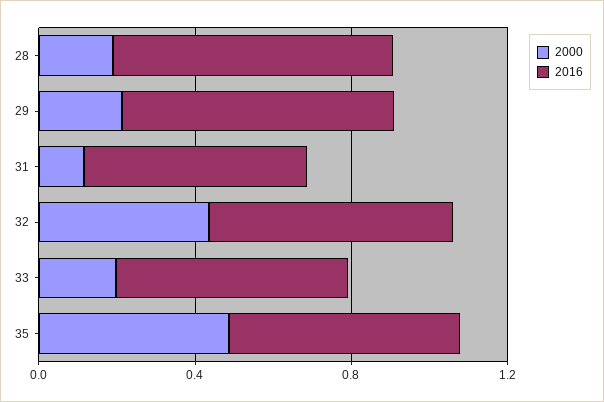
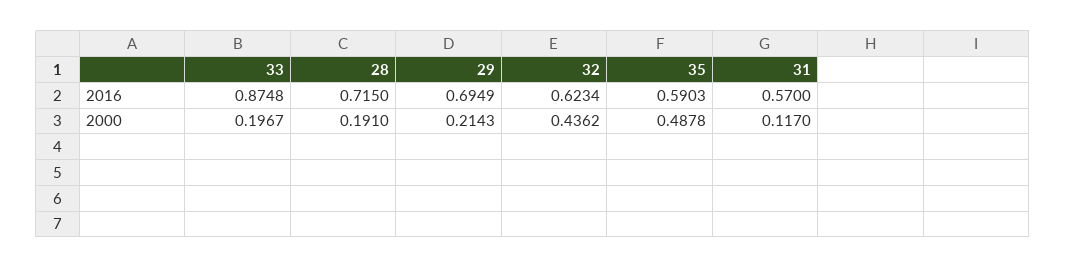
  {
    "2000": {
      "28": 0.191,
      "29": 0.2143,
      "31": 0.117,
      "32": 0.4362,
      "33": 0.1967,
      "35": 0.4878
    },
    "2016": {
      "28": 0.715,
      "29": 0.6949,
      "31": 0.57,
      "32": 0.6234,
-     "33": 0.6,
+     "33": 0.8748,
      "35": 0.5903
    }
  }

